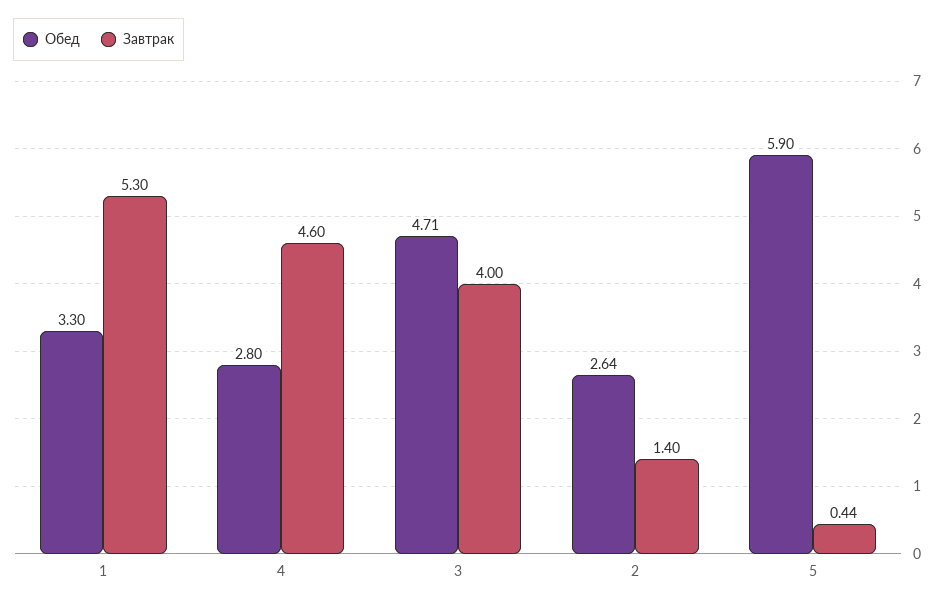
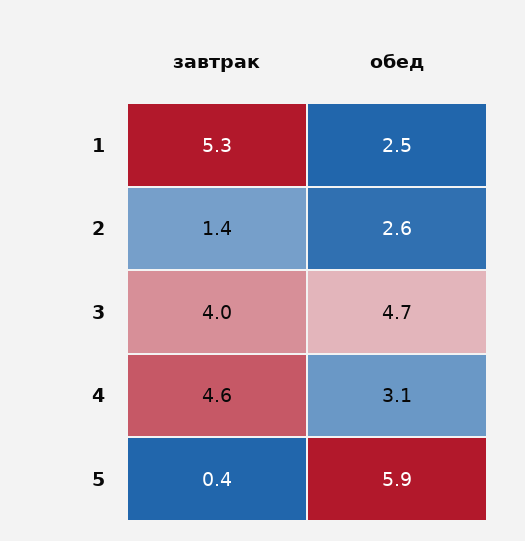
  {
    "Обед": {
-     "1": 3.3,
+     "1": 2.5,
-     "4": 2.8,
+     "4": 3.1,
      "3": 4.71,
      "2": 2.64,
      "5": 5.9
    },
    "Завтрак": {
      "1": 5.3,
      "4": 4.6,
      "3": 4,
      "2": 1.4,
      "5": 0.44
    }
  }

